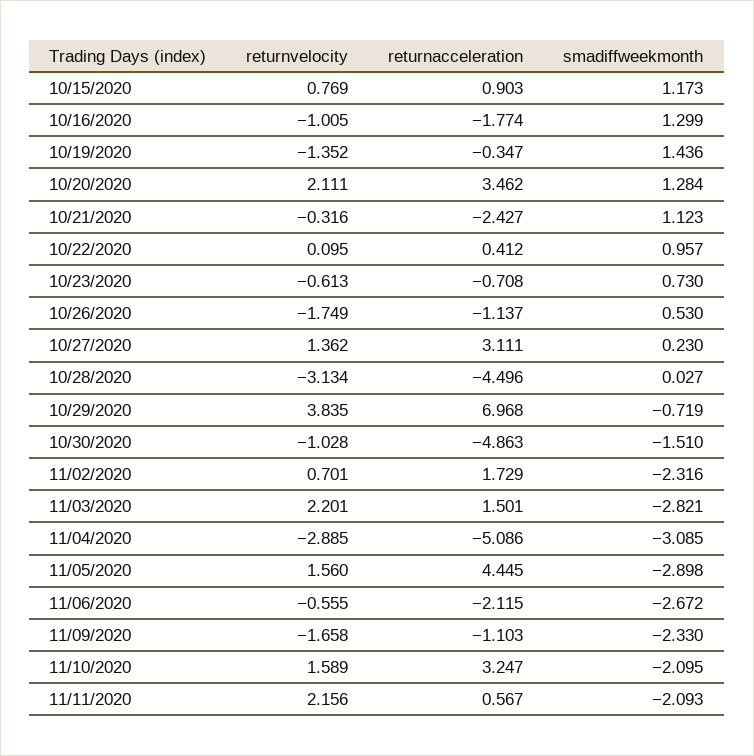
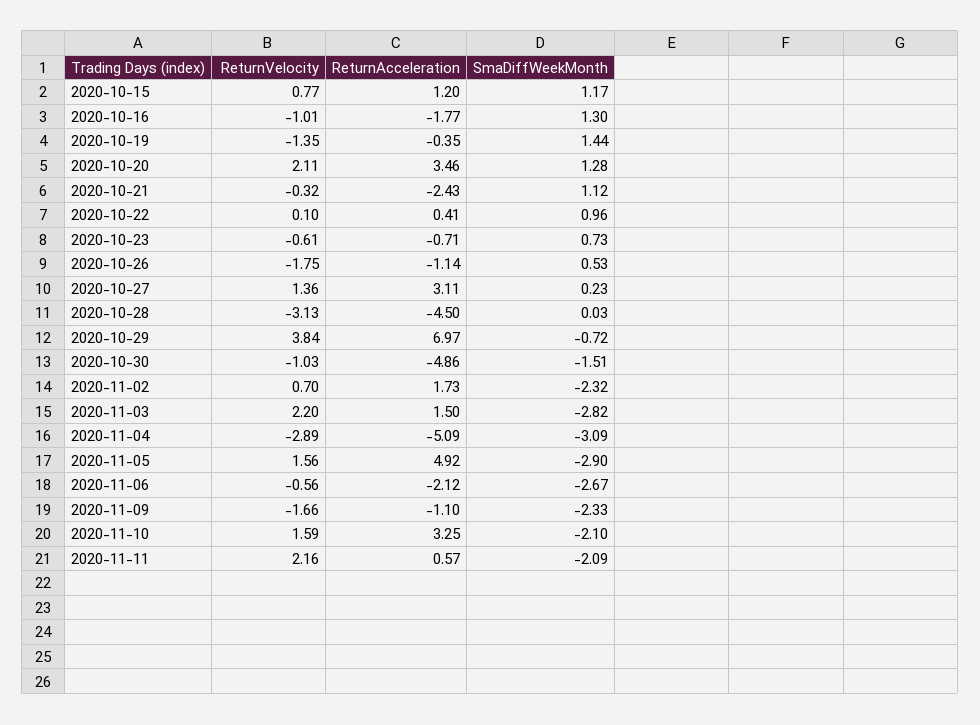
  {
    "returnvelocity": {
      "10/15/2020": 0.769,
      "10/16/2020": -1.005,
      "10/19/2020": -1.352,
      "10/20/2020": 2.111,
      "10/21/2020": -0.316,
      "10/22/2020": 0.095,
      "10/23/2020": -0.613,
      "10/26/2020": -1.749,
      "10/27/2020": 1.362,
      "10/28/2020": -3.134,
      "10/29/2020": 3.835,
      "10/30/2020": -1.028,
      "11/02/2020": 0.701,
      "11/03/2020": 2.201,
      "11/04/2020": -2.885,
      "11/05/2020": 1.56,
      "11/06/2020": -0.555,
      "11/09/2020": -1.658,
      "11/10/2020": 1.589,
      "11/11/2020": 2.156
    },
    "returnacceleration": {
-     "10/15/2020": 0.903,
+     "10/15/2020": 1.2,
      "10/16/2020": -1.774,
      "10/19/2020": -0.347,
      "10/20/2020": 3.462,
      "10/21/2020": -2.427,
      "10/22/2020": 0.412,
      "10/23/2020": -0.708,
      "10/26/2020": -1.137,
      "10/27/2020": 3.111,
      "10/28/2020": -4.496,
      "10/29/2020": 6.968,
      "10/30/2020": -4.863,
      "11/02/2020": 1.729,
      "11/03/2020": 1.501,
      "11/04/2020": -5.086,
-     "11/05/2020": 4.445,
+     "11/05/2020": 4.92,
      "11/06/2020": -2.115,
      "11/09/2020": -1.103,
      "11/10/2020": 3.247,
      "11/11/2020": 0.567
    },
    "smadiffweekmonth": {
      "10/15/2020": 1.173,
      "10/16/2020": 1.299,
      "10/19/2020": 1.436,
      "10/20/2020": 1.284,
      "10/21/2020": 1.123,
      "10/22/2020": 0.957,
      "10/23/2020": 0.73,
      "10/26/2020": 0.53,
      "10/27/2020": 0.23,
      "10/28/2020": 0.027,
      "10/29/2020": -0.719,
      "10/30/2020": -1.51,
      "11/02/2020": -2.316,
      "11/03/2020": -2.821,
      "11/04/2020": -3.085,
      "11/05/2020": -2.898,
      "11/06/2020": -2.672,
      "11/09/2020": -2.33,
      "11/10/2020": -2.095,
      "11/11/2020": -2.093
    }
  }

